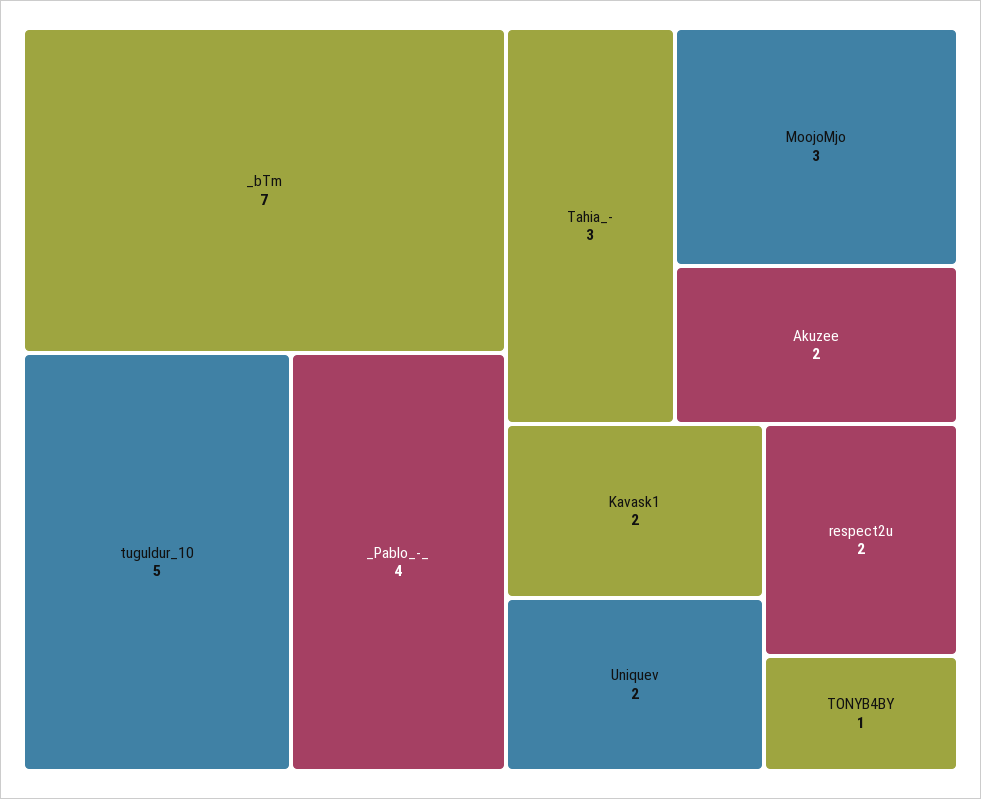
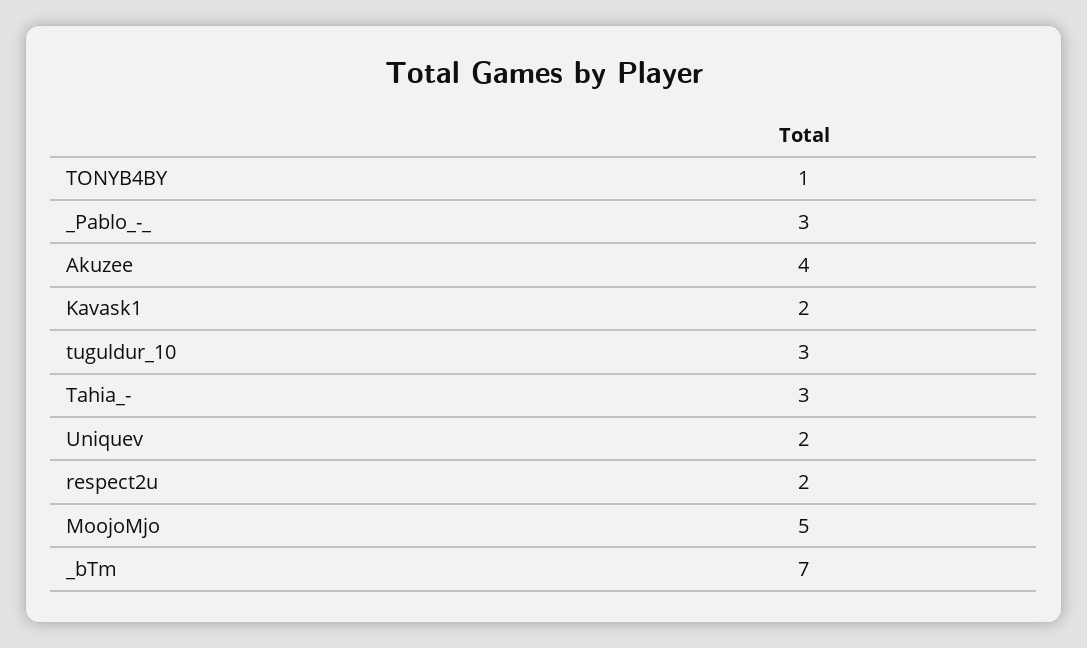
  {
    "_bTm": 7,
-   "tuguldur_10": 5,
+   "tuguldur_10": 3,
-   "_Pablo_-_": 4,
+   "_Pablo_-_": 3,
    "Tahia_-": 3,
-   "MoojoMjo": 3,
+   "MoojoMjo": 5,
-   "Akuzee": 2,
+   "Akuzee": 4,
    "Kavask1": 2,
    "Uniquev": 2,
    "respect2u": 2,
    "TONYB4BY": 1
  }

